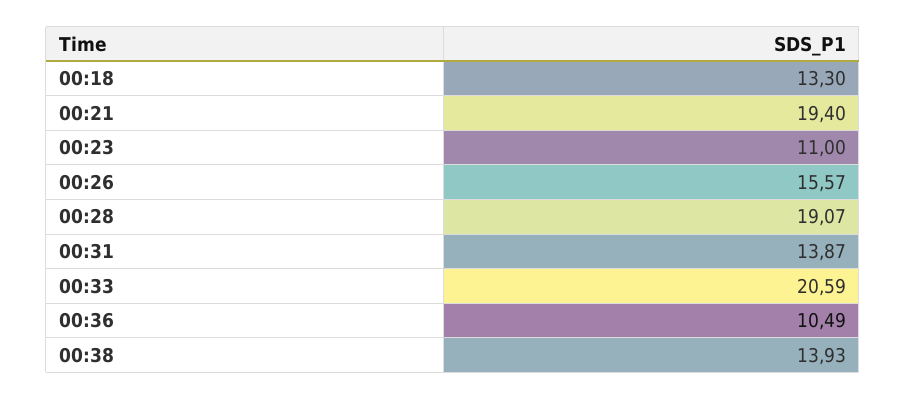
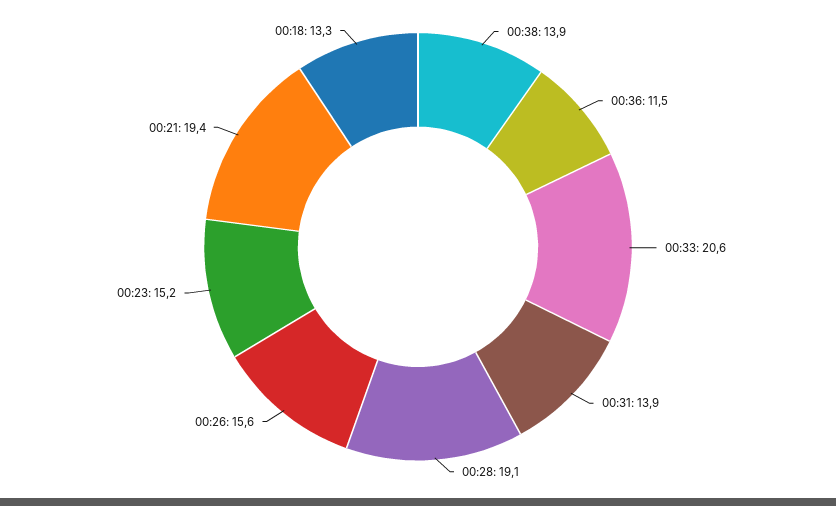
  {
    "00:18": 13.3,
    "00:21": 19.4,
-   "00:23": 11,
+   "00:23": 15.2,
    "00:26": 15.57,
    "00:28": 19.07,
    "00:31": 13.87,
    "00:33": 20.59,
-   "00:36": 10.49,
+   "00:36": 11.5,
    "00:38": 13.93
  }

